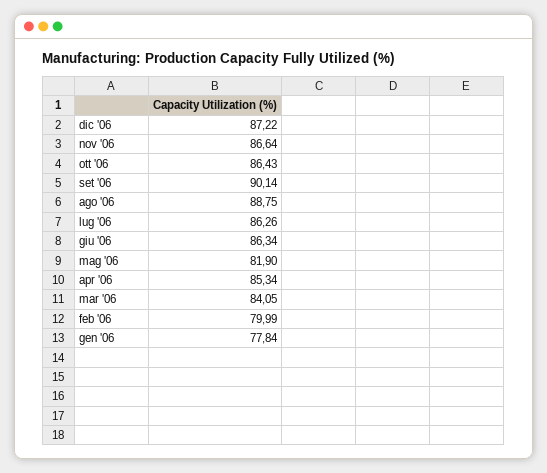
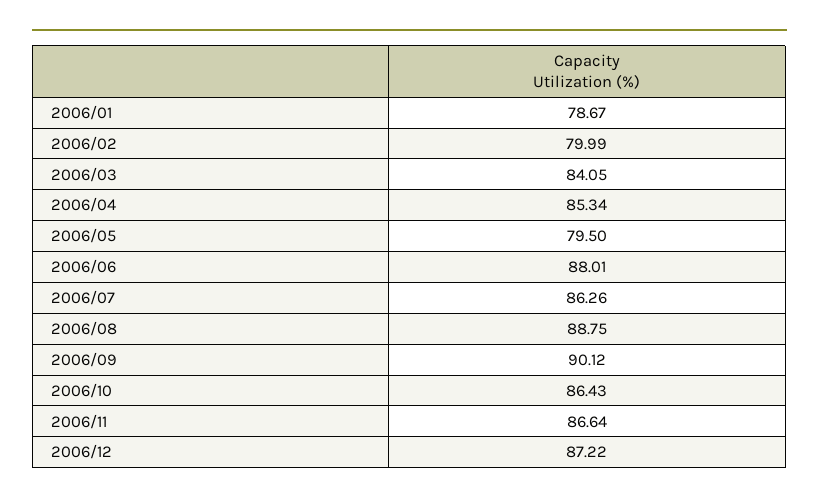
  {
    "dic '06": 87.22,
    "nov '06": 86.64,
    "ott '06": 86.43,
-   "set '06": 90.14,
+   "set '06": 90.12,
    "ago '06": 88.75,
    "lug '06": 86.26,
-   "giu '06": 86.34,
+   "giu '06": 88.01,
-   "mag '06": 81.9,
+   "mag '06": 79.5,
    "apr '06": 85.34,
    "mar '06": 84.05,
    "feb '06": 79.99,
-   "gen '06": 77.84
+   "gen '06": 78.67
  }

